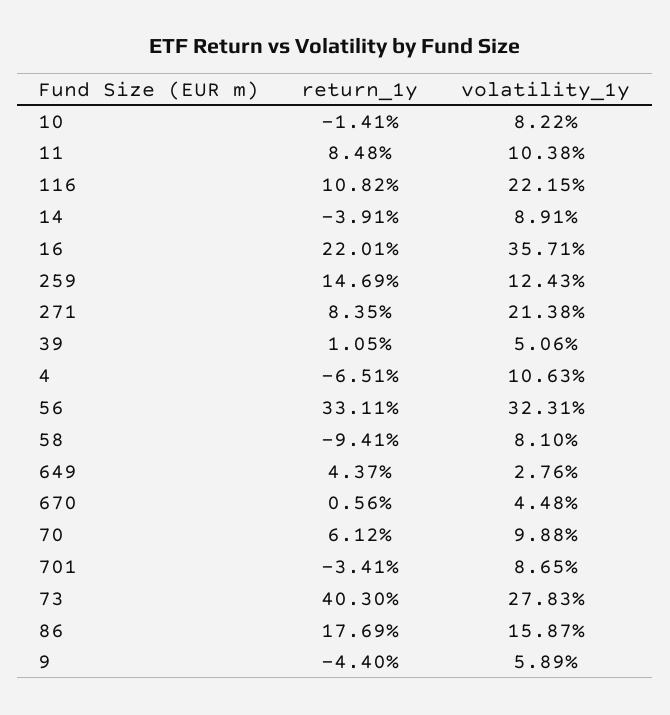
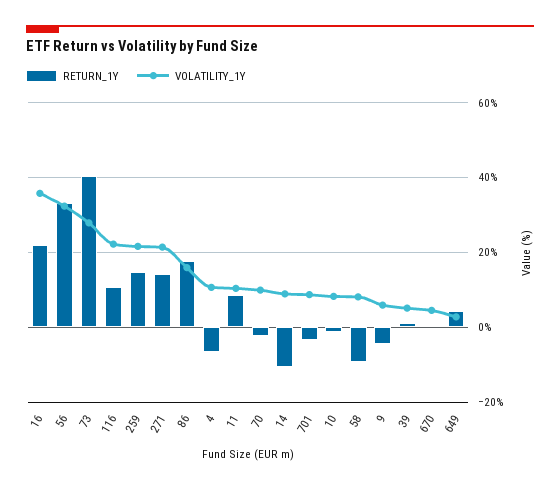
  {
    "return_1y": {
      "10": -1.41,
      "11": 8.48,
      "116": 10.82,
-     "14": -3.91,
+     "14": -10,
      "16": 22.01,
      "259": 14.69,
-     "271": 8.35,
+     "271": 14,
      "39": 1.05,
      "4": -6.51,
      "56": 33.11,
      "58": -9.41,
      "649": 4.37,
      "670": 0.56,
-     "70": 6.12,
+     "70": -2,
      "701": -3.41,
      "73": 40.3,
      "86": 17.69,
      "9": -4.4
    },
    "volatility_1y": {
      "10": 8.22,
      "11": 10.38,
      "116": 22.15,
      "14": 8.91,
      "16": 35.71,
-     "259": 12.43,
+     "259": 22,
      "271": 21.38,
      "39": 5.06,
      "4": 10.63,
      "56": 32.31,
      "58": 8.1,
      "649": 2.76,
      "670": 4.48,
      "70": 9.88,
      "701": 8.65,
      "73": 27.83,
      "86": 15.87,
      "9": 5.89
    }
  }

